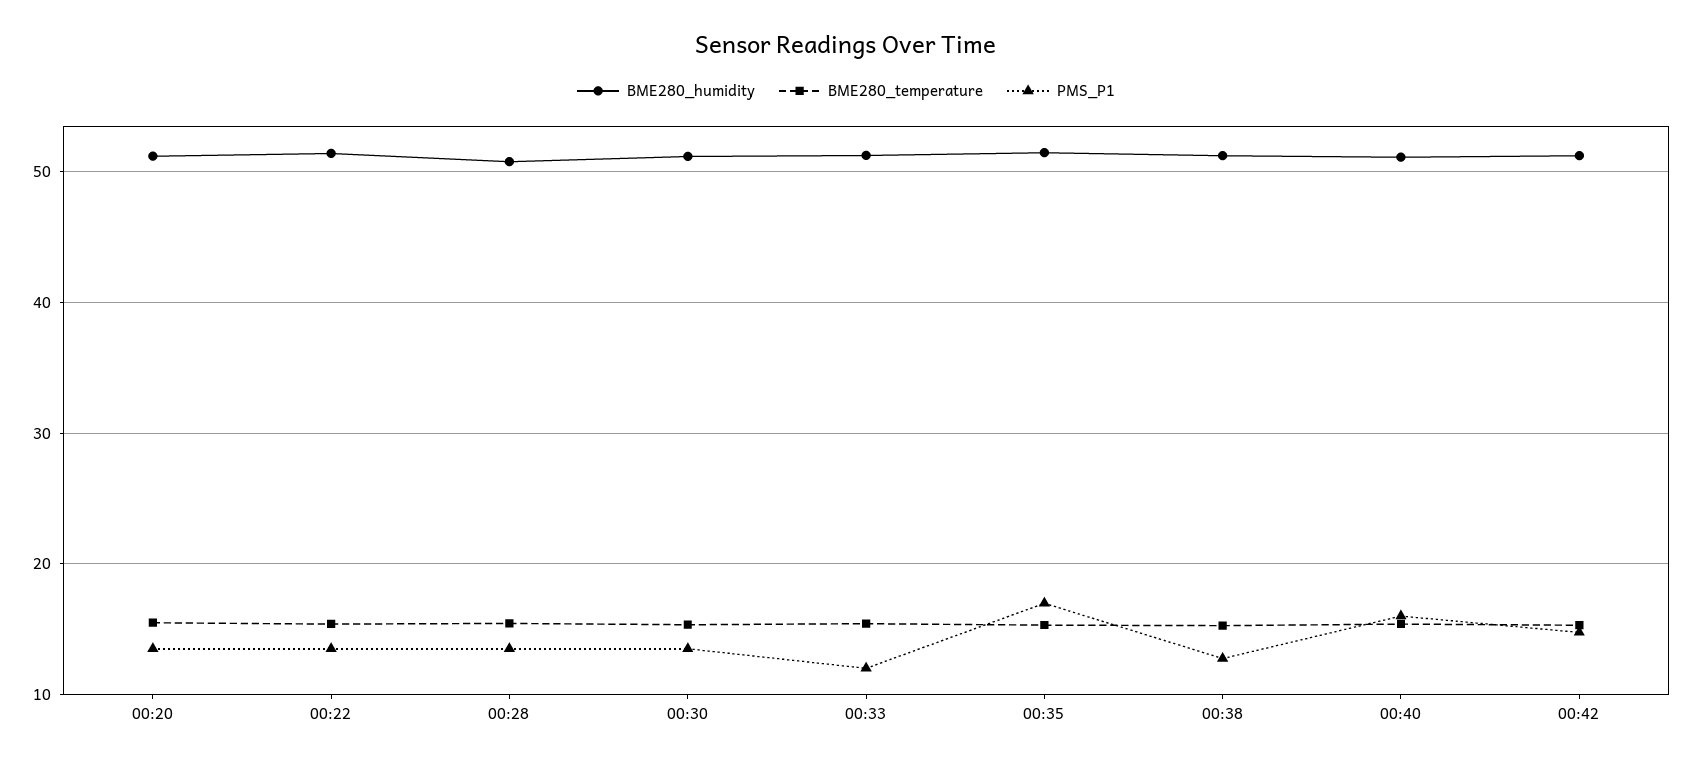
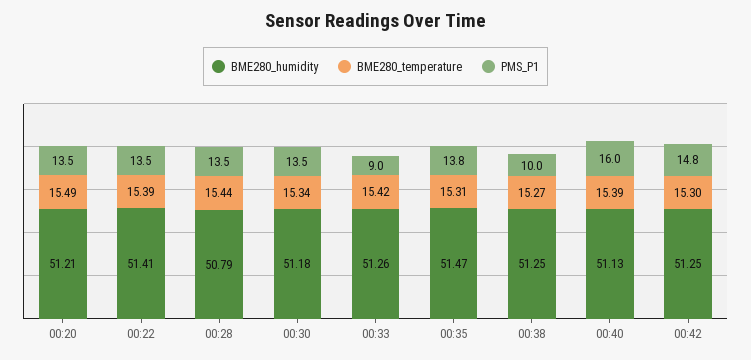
  {
    "BME280_humidity": {
      "00:20": 51.21,
      "00:22": 51.41,
      "00:28": 50.79,
      "00:30": 51.18,
      "00:33": 51.26,
      "00:35": 51.47,
      "00:38": 51.25,
      "00:40": 51.13,
      "00:42": 51.25
    },
    "BME280_temperature": {
      "00:20": 15.49,
      "00:22": 15.39,
      "00:28": 15.44,
      "00:30": 15.34,
      "00:33": 15.42,
      "00:35": 15.31,
      "00:38": 15.27,
      "00:40": 15.39,
      "00:42": 15.3
    },
    "PMS_P1": {
      "00:20": 13.5,
      "00:22": 13.5,
      "00:28": 13.5,
      "00:30": 13.5,
-     "00:33": 12,
+     "00:33": 9,
-     "00:35": 17,
+     "00:35": 13.8,
-     "00:38": 13,
+     "00:38": 10,
      "00:40": 16,
      "00:42": 14.8
    }
  }

